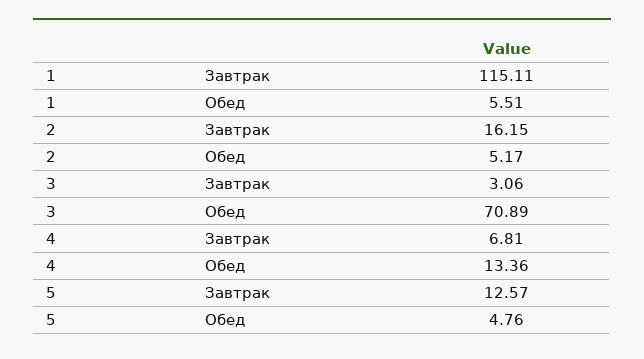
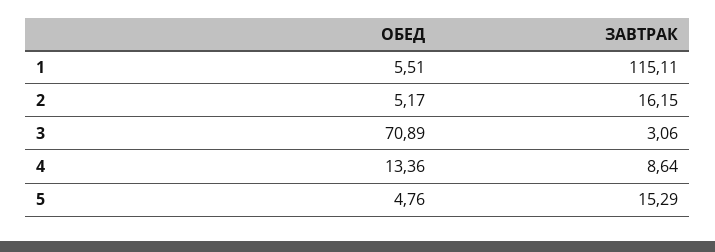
  {
    "1": {
      "Завтрак": 115.11,
      "Обед": 5.51
    },
    "2": {
      "Завтрак": 16.15,
      "Обед": 5.17
    },
    "3": {
      "Завтрак": 3.06,
      "Обед": 70.89
    },
    "4": {
-     "Завтрак": 6.81,
+     "Завтрак": 8.64,
      "Обед": 13.36
    },
    "5": {
-     "Завтрак": 12.57,
+     "Завтрак": 15.29,
      "Обед": 4.76
    }
  }

